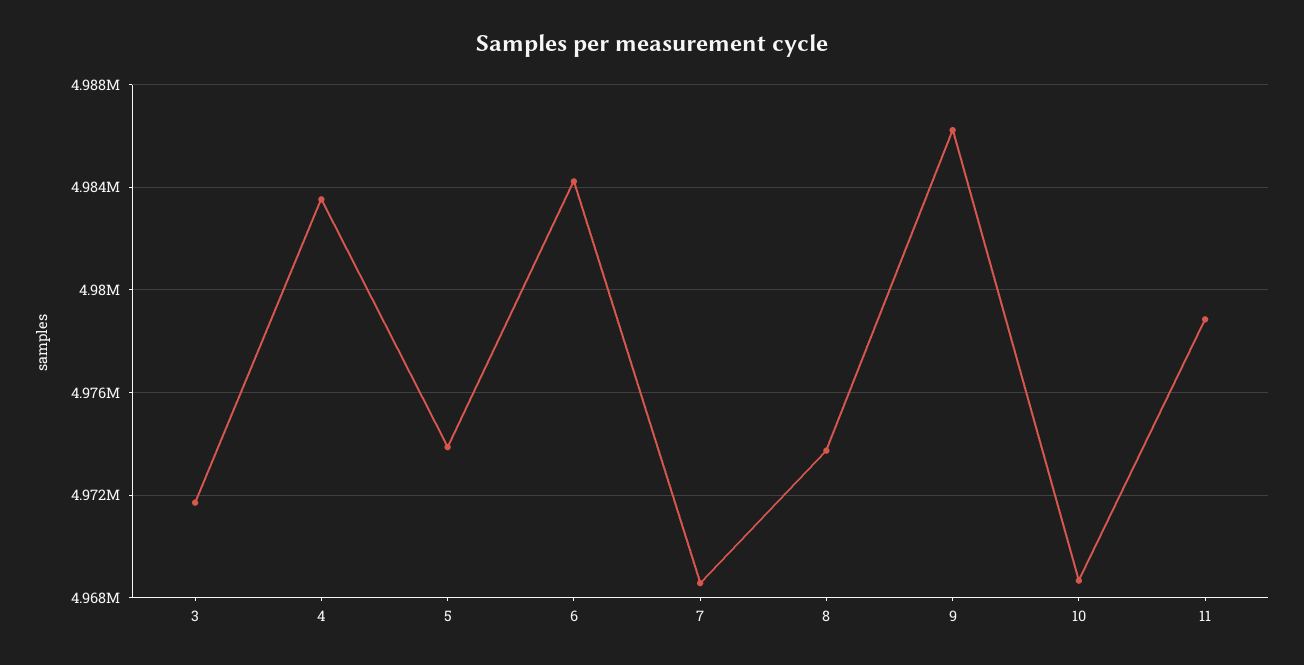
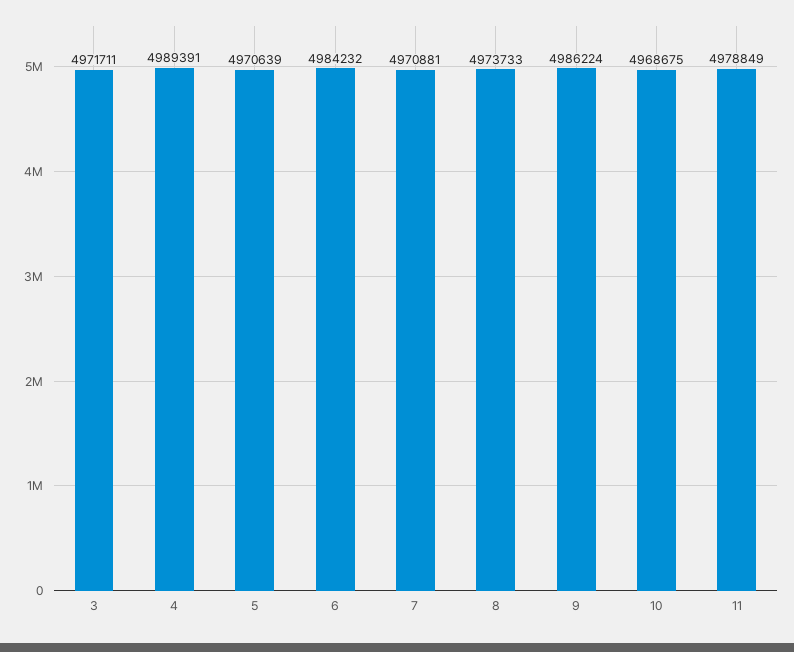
  {
    "3": 4971711,
-   "4": 4983500,
+   "4": 4989391,
-   "5": 4974000,
+   "5": 4970639,
    "6": 4984232,
-   "7": 4968500,
+   "7": 4970881,
    "8": 4973733,
    "9": 4986224,
    "10": 4968675,
    "11": 4978849
  }

